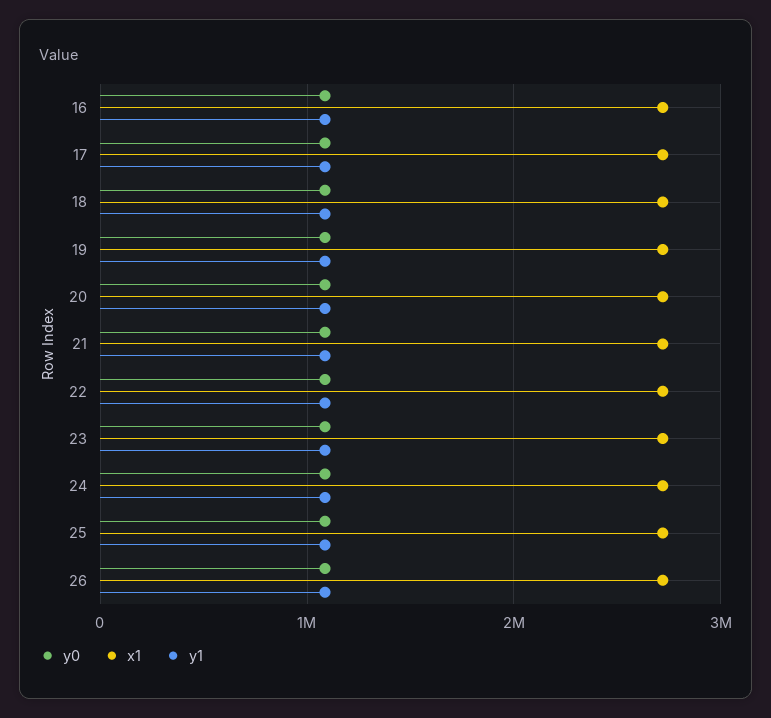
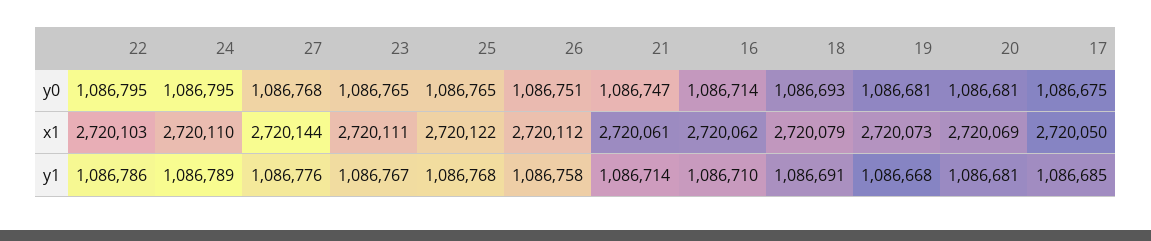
  {
    "y0": {
      "16": 1086714,
      "17": 1086675,
      "18": 1086693,
      "19": 1086681,
      "20": 1086681,
      "21": 1086747,
      "22": 1086795,
      "23": 1086765,
      "24": 1086795,
      "25": 1086765,
-     "26": 1086751
+     "26": 1086751,
+     "27": 1086768
    },
    "x1": {
      "16": 2720062,
      "17": 2720050,
      "18": 2720079,
      "19": 2720073,
      "20": 2720069,
      "21": 2720061,
      "22": 2720103,
      "23": 2720111,
      "24": 2720110,
      "25": 2720122,
-     "26": 2720112
+     "26": 2720112,
+     "27": 2720144
    },
    "y1": {
      "16": 1086710,
      "17": 1086685,
      "18": 1086691,
      "19": 1086668,
      "20": 1086681,
      "21": 1086714,
      "22": 1086786,
      "23": 1086767,
      "24": 1086789,
      "25": 1086768,
-     "26": 1086758
+     "26": 1086758,
+     "27": 1086776
    }
  }

